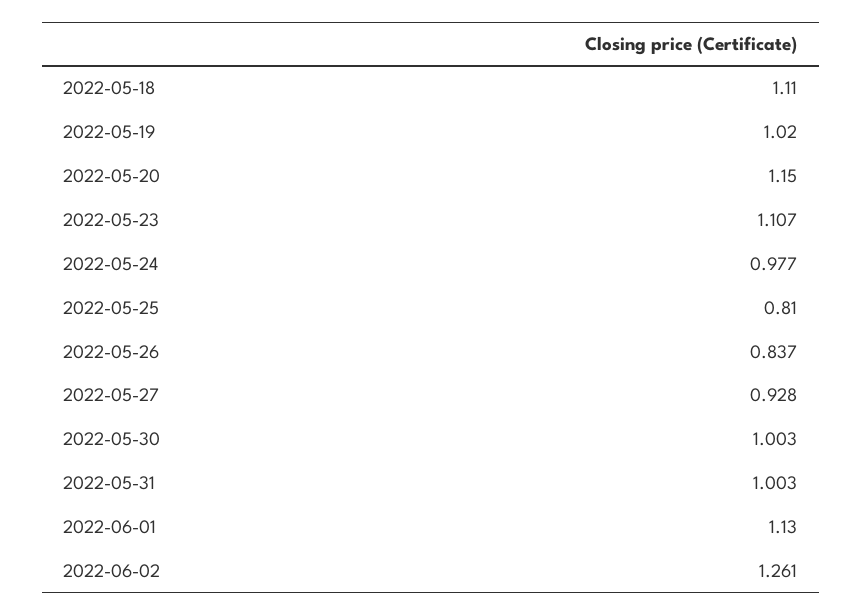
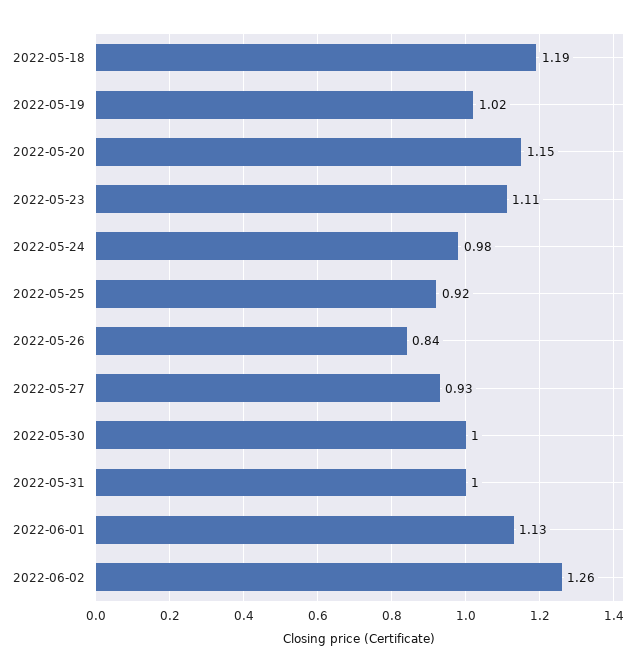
  {
-   "2022-05-18": 1.11,
+   "2022-05-18": 1.19,
    "2022-05-19": 1.02,
    "2022-05-20": 1.15,
    "2022-05-23": 1.107,
    "2022-05-24": 0.977,
-   "2022-05-25": 0.81,
+   "2022-05-25": 0.92,
    "2022-05-26": 0.837,
    "2022-05-27": 0.928,
    "2022-05-30": 1.003,
    "2022-05-31": 1.003,
    "2022-06-01": 1.13,
    "2022-06-02": 1.261
  }

